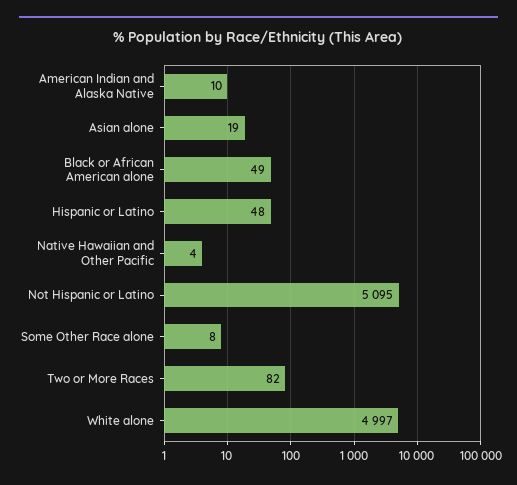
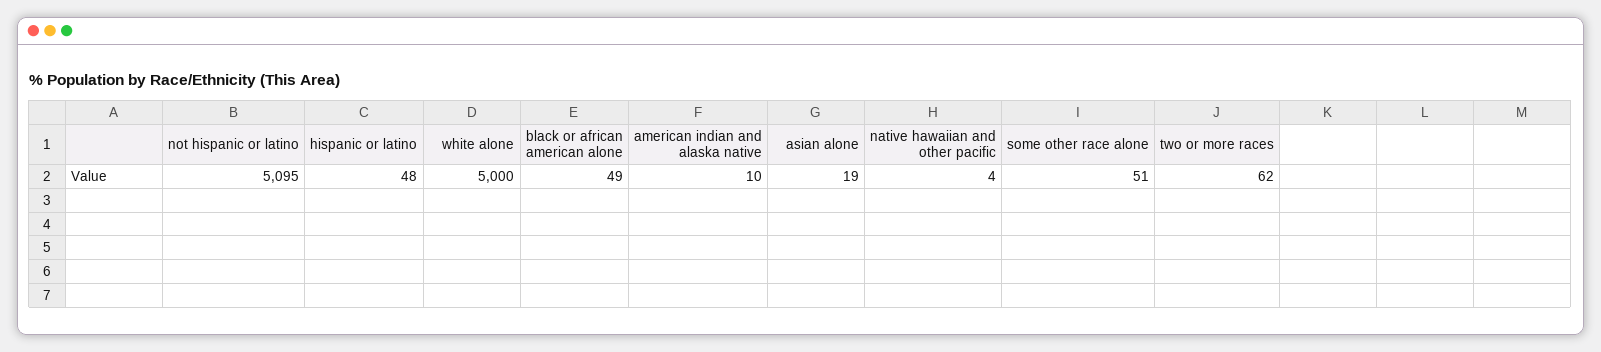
  {
    "American Indian and Alaska Native": 10,
    "Asian alone": 19,
    "Black or African American alone": 49,
    "Hispanic or Latino": 48,
    "Native Hawaiian and Other Pacific": 4,
    "Not Hispanic or Latino": 5095,
-   "Some Other Race alone": 8,
+   "Some Other Race alone": 51,
-   "Two or More Races": 82,
+   "Two or More Races": 62,
-   "White alone": 4997
+   "White alone": 5000
  }

